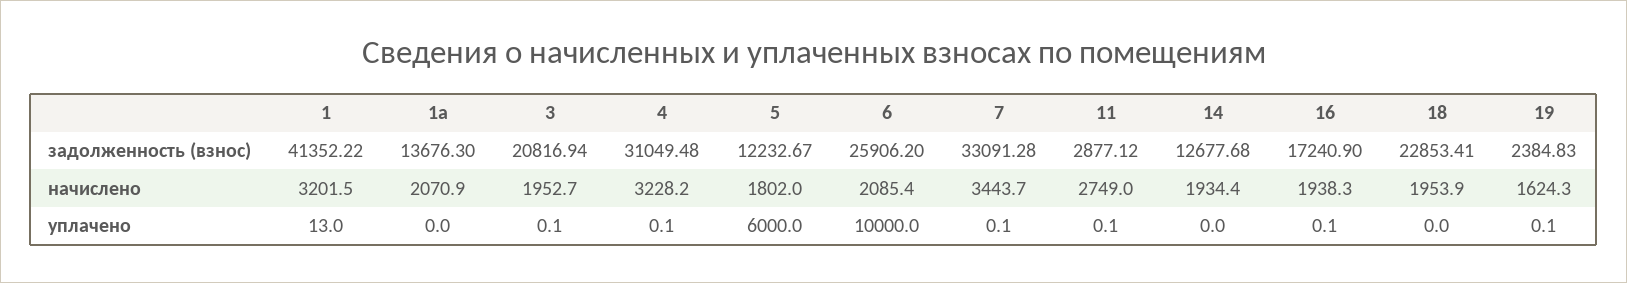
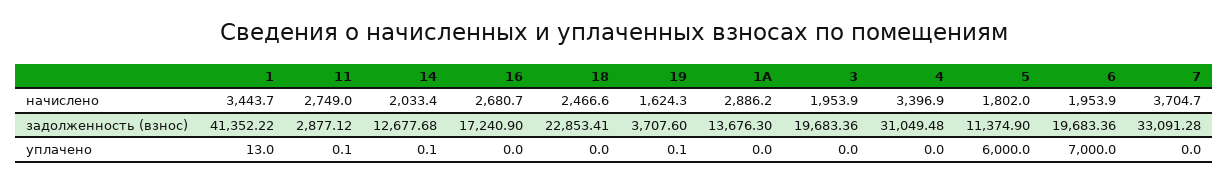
  {
    "1": {
      "задолженность (взнос)": 41352.22,
-     "начислено": 3201.5,
+     "начислено": 3443.7,
      "уплачено": 13
    },
    "1а": {
      "задолженность (взнос)": 13676.3,
-     "начислено": 2070.9,
+     "начислено": 2886.2,
      "уплачено": 0
    },
    "3": {
-     "задолженность (взнос)": 20816.94,
+     "задолженность (взнос)": 19683.36,
-     "начислено": 1952.7,
+     "начислено": 1953.9,
-     "уплачено": 0.1
+     "уплачено": 0
    },
    "4": {
      "задолженность (взнос)": 31049.48,
-     "начислено": 3228.2,
+     "начислено": 3396.9,
-     "уплачено": 0.1
+     "уплачено": 0
    },
    "5": {
-     "задолженность (взнос)": 12232.67,
+     "задолженность (взнос)": 11374.9,
      "начислено": 1802,
      "уплачено": 6000
    },
    "6": {
-     "задолженность (взнос)": 25906.2,
+     "задолженность (взнос)": 19683.36,
-     "начислено": 2085.4,
+     "начислено": 1953.9,
-     "уплачено": 10000
+     "уплачено": 7000
    },
    "7": {
      "задолженность (взнос)": 33091.28,
-     "начислено": 3443.7,
+     "начислено": 3704.7,
-     "уплачено": 0.1
+     "уплачено": 0
    },
    "11": {
      "задолженность (взнос)": 2877.12,
      "начислено": 2749,
      "уплачено": 0.1
    },
    "14": {
      "задолженность (взнос)": 12677.68,
-     "начислено": 1934.4,
+     "начислено": 2033.4,
-     "уплачено": 0
+     "уплачено": 0.1
    },
    "16": {
      "задолженность (взнос)": 17240.9,
-     "начислено": 1938.3,
+     "начислено": 2680.7,
-     "уплачено": 0.1
+     "уплачено": 0
    },
    "18": {
      "задолженность (взнос)": 22853.41,
-     "начислено": 1953.9,
+     "начислено": 2466.6,
      "уплачено": 0
    },
    "19": {
-     "задолженность (взнос)": 2384.83,
+     "задолженность (взнос)": 3707.6,
      "начислено": 1624.3,
      "уплачено": 0.1
    }
  }

